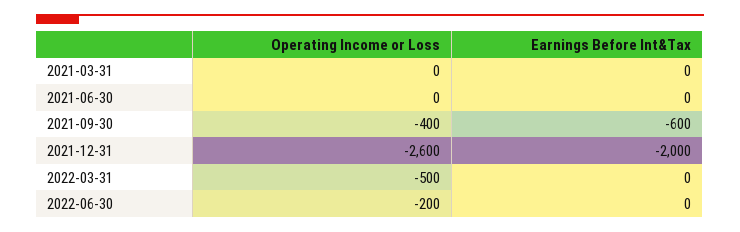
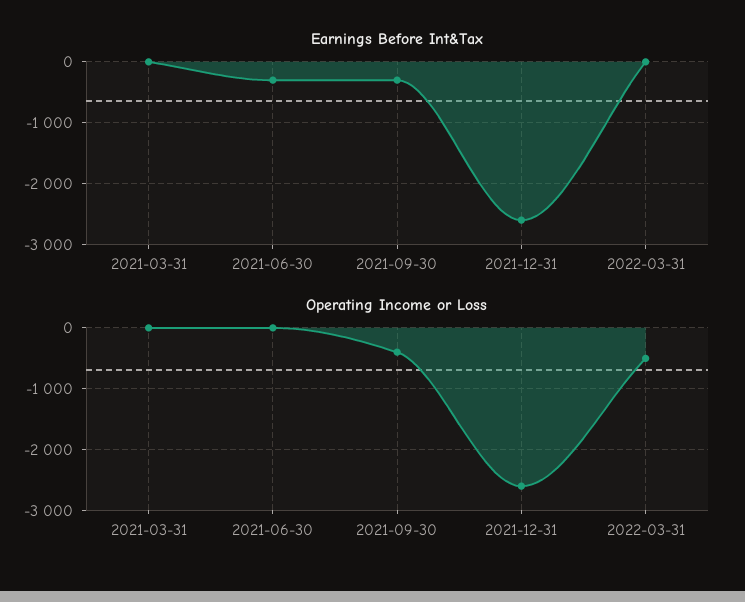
  {
    "Operating Income or Loss": {
      "2021-03-31": 0,
      "2021-06-30": 0,
      "2021-09-30": -400,
      "2021-12-31": -2600,
-     "2022-03-31": -500,
+     "2022-03-31": -500
-     "2022-06-30": -200
    },
    "Earnings Before Int&Tax": {
      "2021-03-31": 0,
-     "2021-06-30": 0,
+     "2021-06-30": -300,
-     "2021-09-30": -600,
+     "2021-09-30": -300,
-     "2021-12-31": -2000,
+     "2021-12-31": -2600,
-     "2022-03-31": 0,
+     "2022-03-31": 0
-     "2022-06-30": 0
    }
  }

